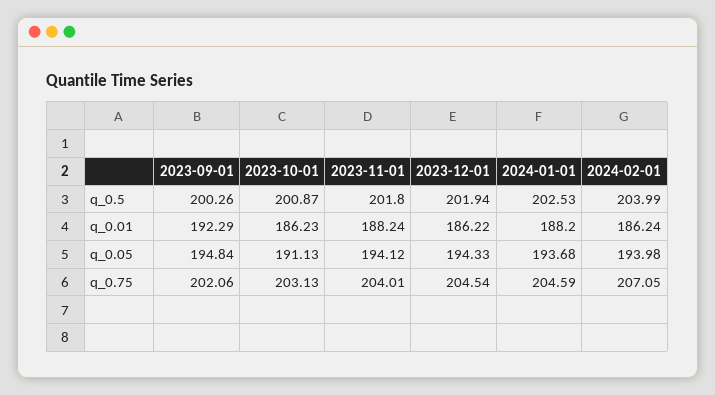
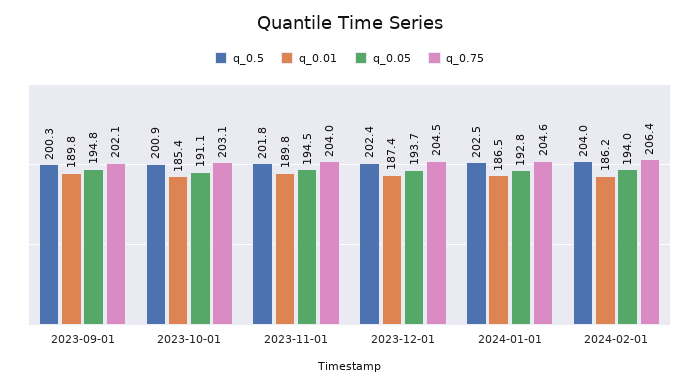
  {
    "q_0.5": {
      "2023-09-01": 200.26,
      "2023-10-01": 200.87,
      "2023-11-01": 201.8,
-     "2023-12-01": 201.94,
+     "2023-12-01": 202.4,
      "2024-01-01": 202.53,
      "2024-02-01": 203.99
    },
    "q_0.01": {
-     "2023-09-01": 192.29,
+     "2023-09-01": 189.8,
-     "2023-10-01": 186.23,
+     "2023-10-01": 185.4,
-     "2023-11-01": 188.24,
+     "2023-11-01": 189.8,
-     "2023-12-01": 186.22,
+     "2023-12-01": 187.4,
-     "2024-01-01": 188.2,
+     "2024-01-01": 186.5,
      "2024-02-01": 186.24
    },
    "q_0.05": {
      "2023-09-01": 194.84,
      "2023-10-01": 191.13,
-     "2023-11-01": 194.12,
+     "2023-11-01": 194.5,
-     "2023-12-01": 194.33,
+     "2023-12-01": 193.7,
-     "2024-01-01": 193.68,
+     "2024-01-01": 192.8,
      "2024-02-01": 193.98
    },
    "q_0.75": {
      "2023-09-01": 202.06,
      "2023-10-01": 203.13,
      "2023-11-01": 204.01,
      "2023-12-01": 204.54,
      "2024-01-01": 204.59,
-     "2024-02-01": 207.05
+     "2024-02-01": 206.4
    }
  }

